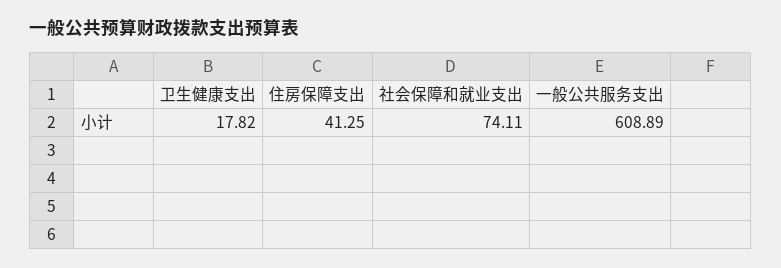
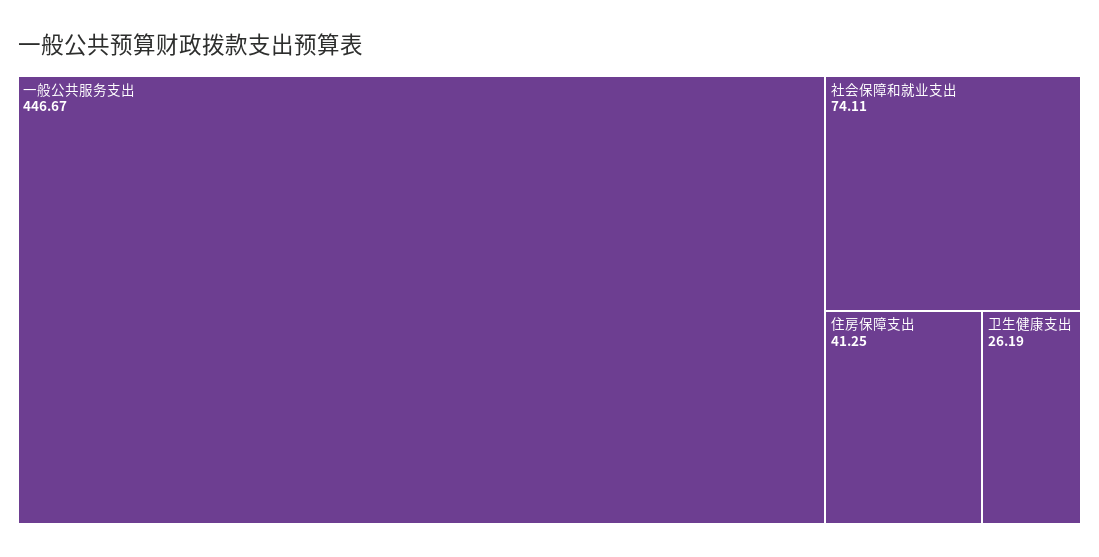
  {
-   "卫生健康支出": 17.82,
+   "卫生健康支出": 26.19,
    "住房保障支出": 41.25,
    "社会保障和就业支出": 74.11,
-   "一般公共服务支出": 608.89
+   "一般公共服务支出": 446.67
  }

